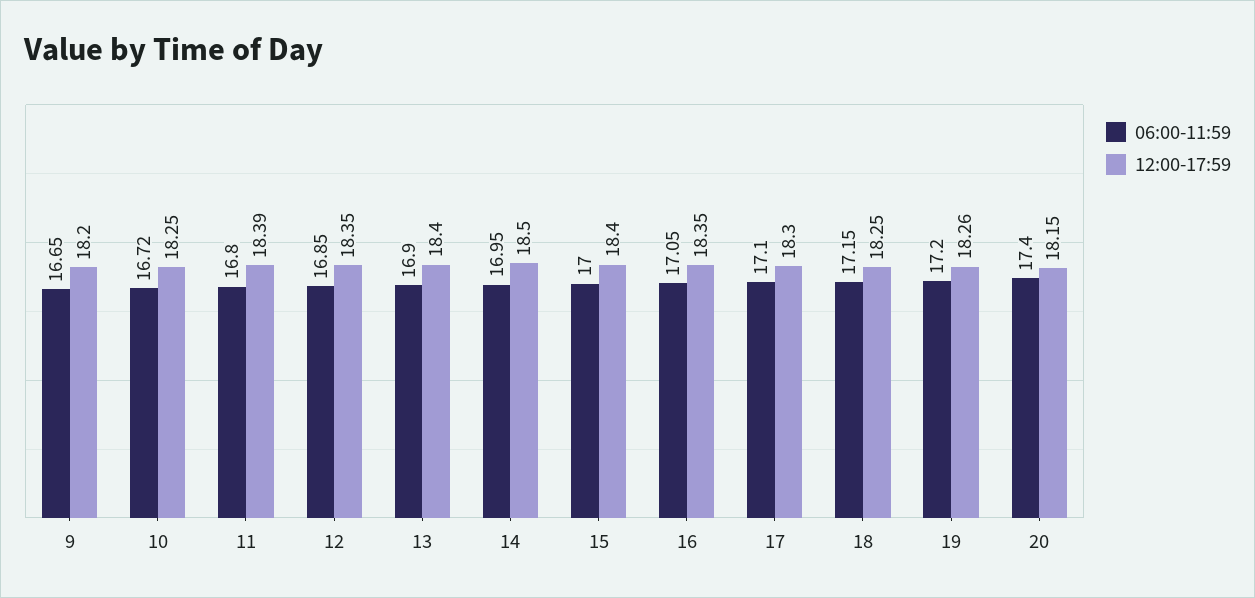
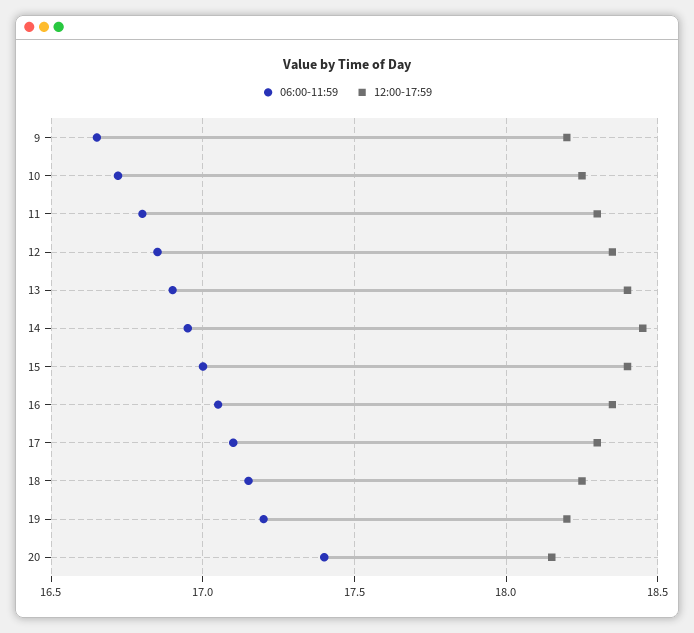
  {
    "06:00-11:59": {
      "9": 16.65,
      "10": 16.72,
      "11": 16.8,
      "12": 16.85,
      "13": 16.9,
      "14": 16.95,
      "15": 17,
      "16": 17.05,
      "17": 17.1,
      "18": 17.15,
      "19": 17.2,
      "20": 17.4
    },
    "12:00-17:59": {
      "9": 18.2,
      "10": 18.25,
-     "11": 18.39,
+     "11": 18.3,
      "12": 18.35,
      "13": 18.4,
-     "14": 18.5,
+     "14": 18.45,
      "15": 18.4,
      "16": 18.35,
      "17": 18.3,
      "18": 18.25,
-     "19": 18.26,
+     "19": 18.2,
      "20": 18.15
    }
  }

